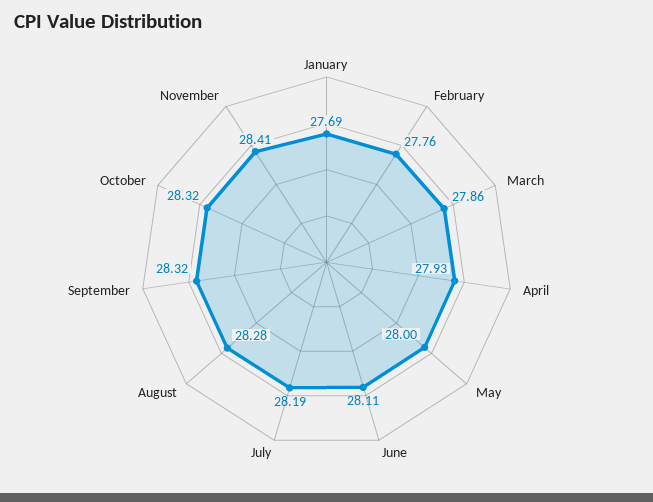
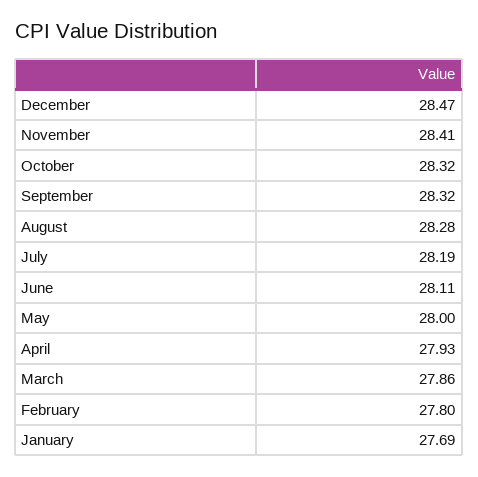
  {
    "January": 27.69,
-   "February": 27.76,
+   "February": 27.8,
    "March": 27.86,
    "April": 27.93,
    "May": 28,
    "June": 28.11,
    "July": 28.19,
    "August": 28.28,
    "September": 28.32,
    "October": 28.32,
-   "November": 28.41
+   "November": 28.41,
+   "December": 28.47
  }

